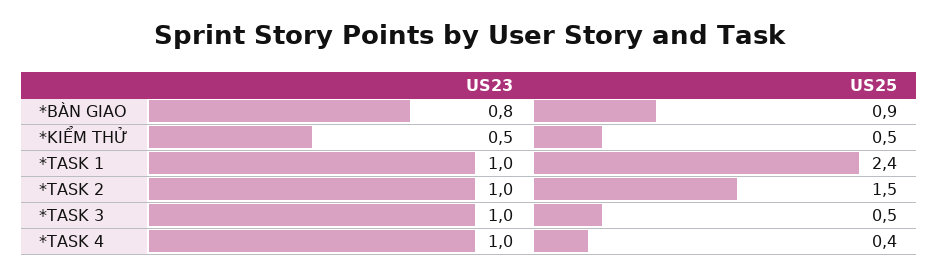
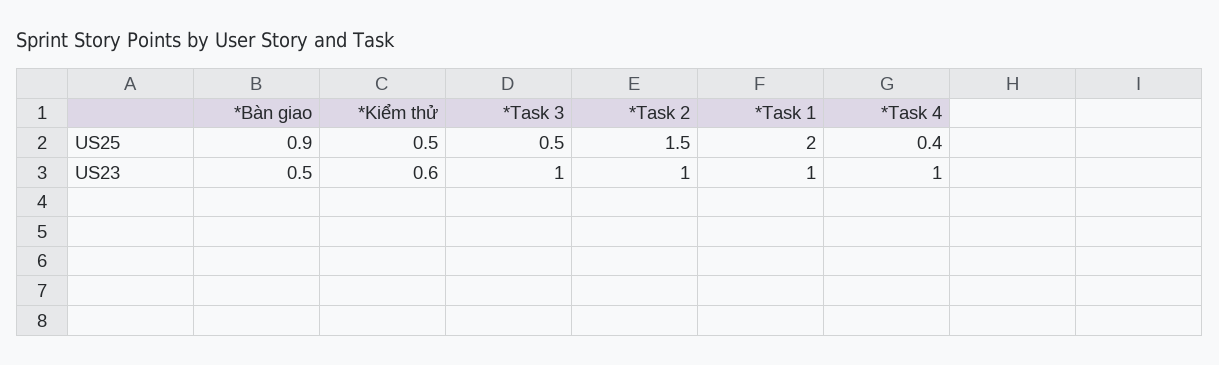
  {
    "US23": {
-     "*BÀN GIAO": 0.8,
+     "*BÀN GIAO": 0.5,
-     "*KIỂM THỬ": 0.5,
+     "*KIỂM THỬ": 0.6,
      "*TASK 1": 1,
      "*TASK 2": 1,
      "*TASK 3": 1,
      "*TASK 4": 1
    },
    "US25": {
      "*BÀN GIAO": 0.9,
      "*KIỂM THỬ": 0.5,
-     "*TASK 1": 2.4,
+     "*TASK 1": 2,
      "*TASK 2": 1.5,
      "*TASK 3": 0.5,
      "*TASK 4": 0.4
    }
  }

